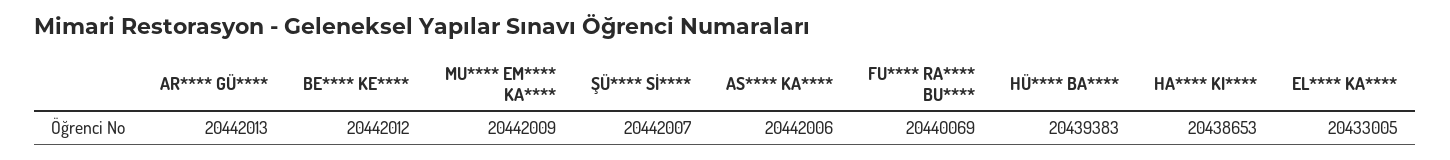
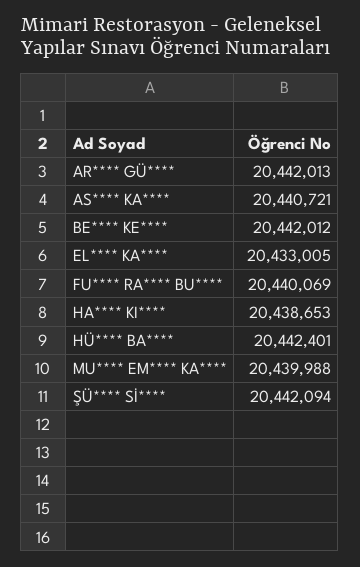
  {
    "AR**** GÜ****": 20442013,
    "BE**** KE****": 20442012,
-   "MU**** EM**** KA****": 20442009,
+   "MU**** EM**** KA****": 20439988,
-   "ŞÜ**** Sİ****": 20442007,
+   "ŞÜ**** Sİ****": 20442094,
-   "AS**** KA****": 20442006,
+   "AS**** KA****": 20440721,
    "FU**** RA**** BU****": 20440069,
-   "HÜ**** BA****": 20439383,
+   "HÜ**** BA****": 20442401,
    "HA**** KI****": 20438653,
    "EL**** KA****": 20433005
  }

